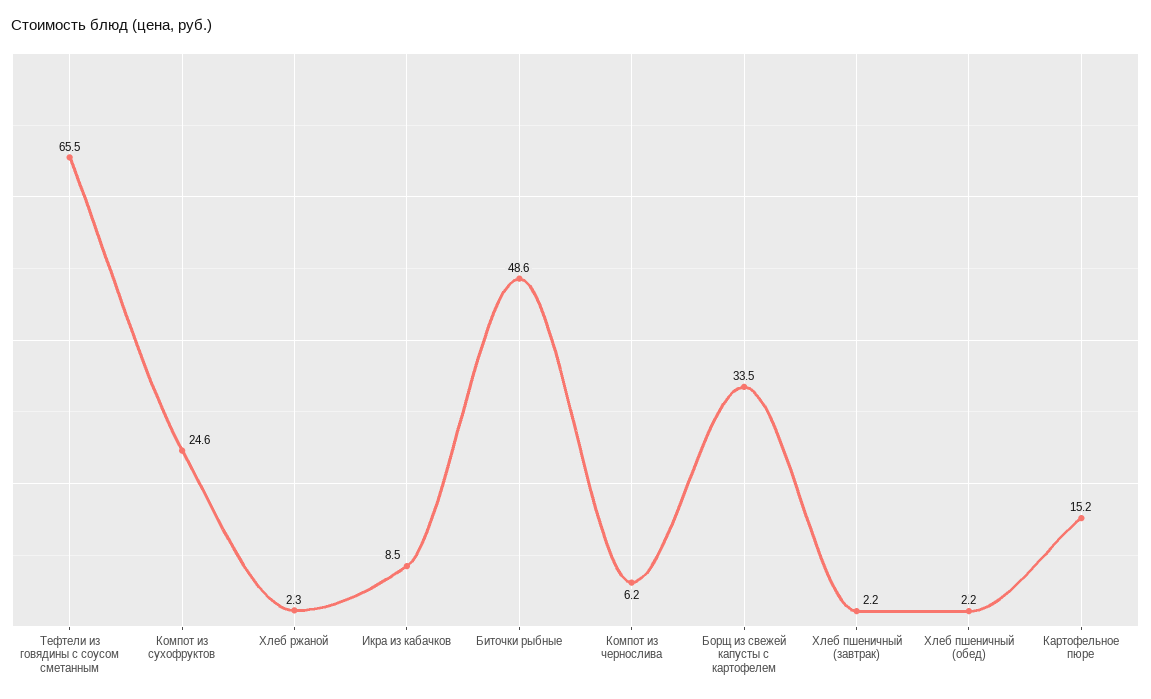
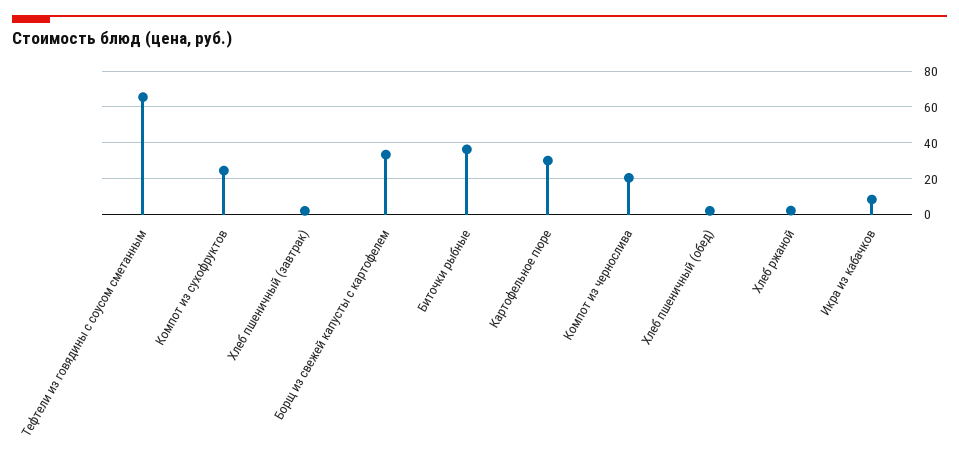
  {
    "Тефтели из говядины с соусом сметанным": 65.5,
    "Компот из сухофруктов": 24.6,
    "Хлеб ржаной": 2.3,
    "Икра из кабачков": 8.5,
-   "Биточки рыбные": 48.6,
+   "Биточки рыбные": 35,
-   "Компот из чернослива": 6.2,
+   "Компот из чернослива": 20,
    "Борщ из свежей капусты с картофелем": 33.5,
    "Хлеб пшеничный (завтрак)": 2.2,
    "Хлеб пшеничный (обед)": 2.2,
-   "Картофельное пюре": 15.2
+   "Картофельное пюре": 30
  }

